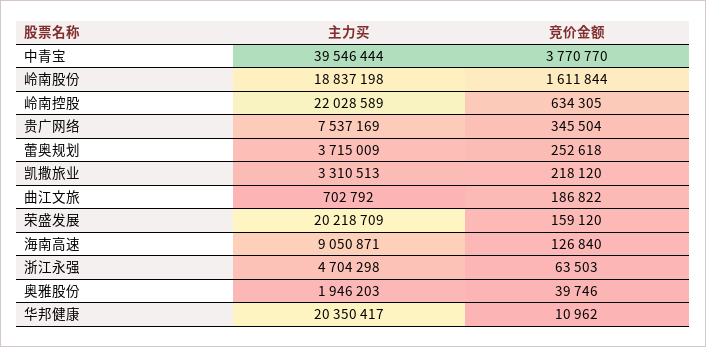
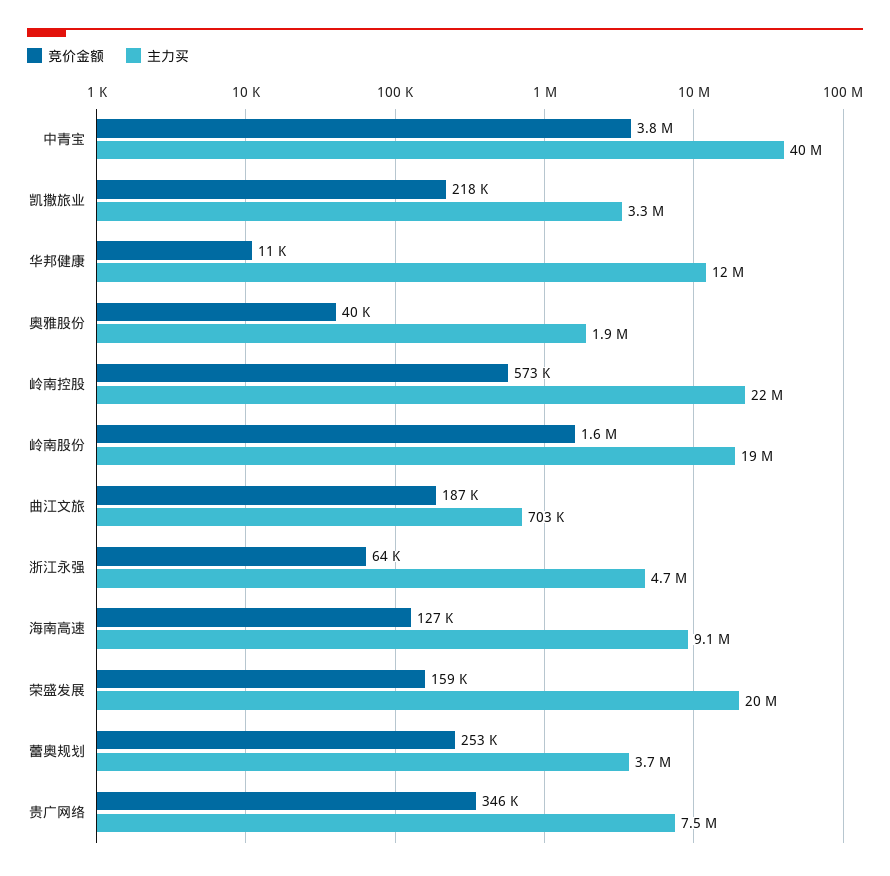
  {
    "主力买": {
      "中青宝": 39546444,
      "岭南股份": 18837198,
      "岭南控股": 22028589,
      "贵广网络": 7537169,
      "蕾奥规划": 3715009,
      "凯撒旅业": 3310513,
      "曲江文旅": 702792,
      "荣盛发展": 20218709,
      "海南高速": 9050871,
      "浙江永强": 4704298,
      "奥雅股份": 1946203,
-     "华邦健康": 20350417
+     "华邦健康": 12000000
    },
    "竞价金额": {
      "中青宝": 3770770,
      "岭南股份": 1611844,
-     "岭南控股": 634305,
+     "岭南控股": 573000,
      "贵广网络": 345504,
      "蕾奥规划": 252618,
      "凯撒旅业": 218120,
      "曲江文旅": 186822,
      "荣盛发展": 159120,
      "海南高速": 126840,
      "浙江永强": 63503,
      "奥雅股份": 39746,
      "华邦健康": 10962
    }
  }

